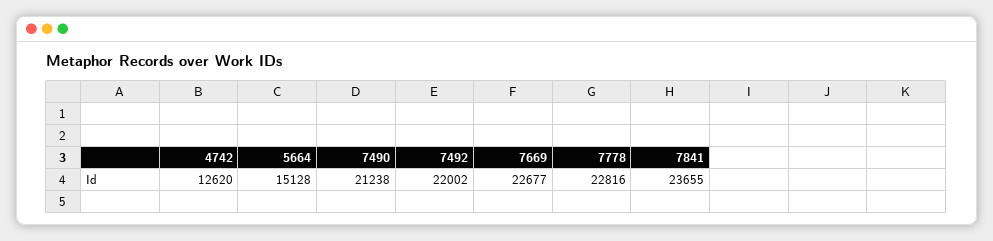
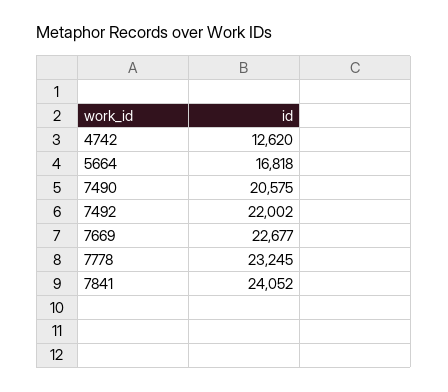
  {
    "4742": 12620,
-   "5664": 15128,
+   "5664": 16818,
-   "7490": 21238,
+   "7490": 20575,
    "7492": 22002,
    "7669": 22677,
-   "7778": 22816,
+   "7778": 23245,
-   "7841": 23655
+   "7841": 24052
  }

